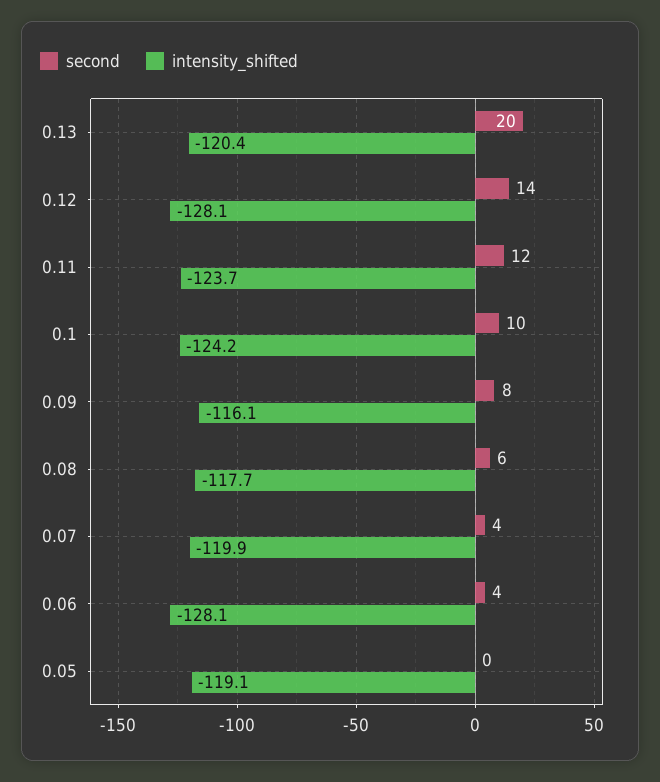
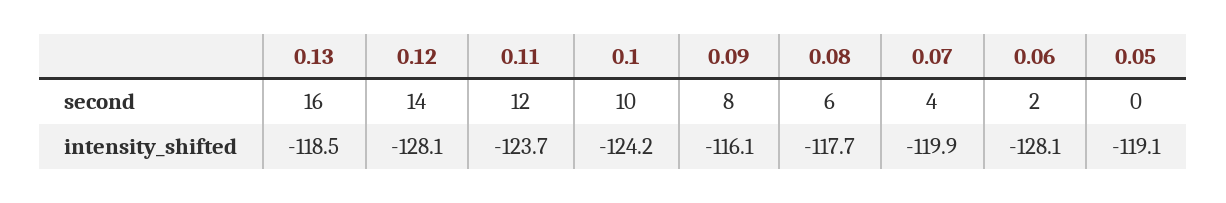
  {
    "second": {
-     "0.13": 20,
+     "0.13": 16,
      "0.12": 14,
      "0.11": 12,
      "0.1": 10,
      "0.09": 8,
      "0.08": 6,
      "0.07": 4,
-     "0.06": 4,
+     "0.06": 2,
      "0.05": 0
    },
    "intensity_shifted": {
-     "0.13": -120.4,
+     "0.13": -118.5,
      "0.12": -128.1,
      "0.11": -123.7,
      "0.1": -124.2,
      "0.09": -116.1,
      "0.08": -117.7,
      "0.07": -119.9,
      "0.06": -128.1,
      "0.05": -119.1
    }
  }

